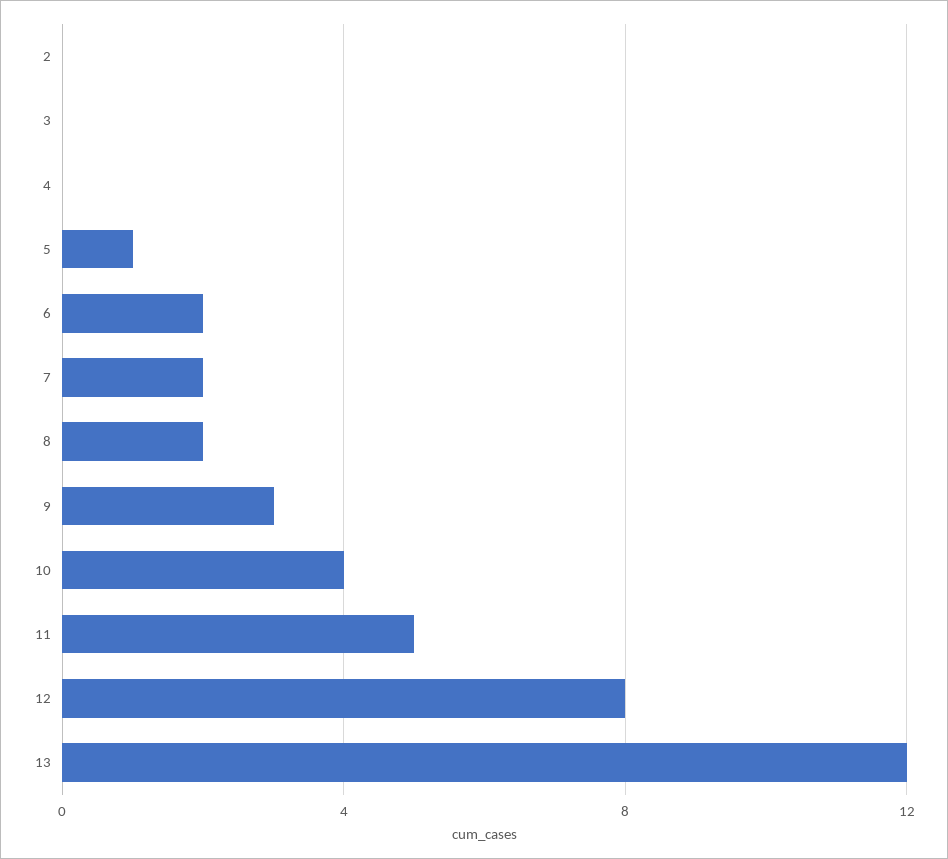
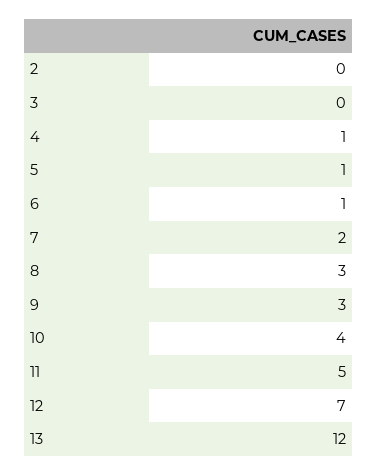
  {
    "2": 0,
    "3": 0,
-   "4": 0,
+   "4": 1,
    "5": 1,
-   "6": 2,
+   "6": 1,
    "7": 2,
-   "8": 2,
+   "8": 3,
    "9": 3,
    "10": 4,
    "11": 5,
-   "12": 8,
+   "12": 7,
    "13": 12
  }

